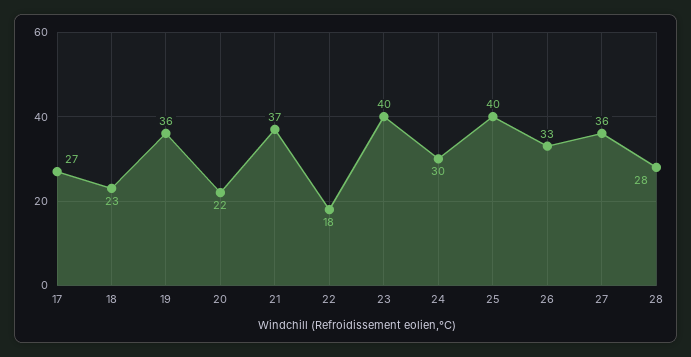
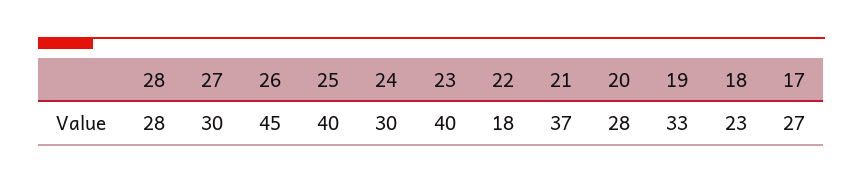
  {
    "17": 27,
    "18": 23,
-   "19": 36,
+   "19": 33,
-   "20": 22,
+   "20": 28,
    "21": 37,
    "22": 18,
    "23": 40,
    "24": 30,
    "25": 40,
-   "26": 33,
+   "26": 45,
-   "27": 36,
+   "27": 30,
    "28": 28
  }

